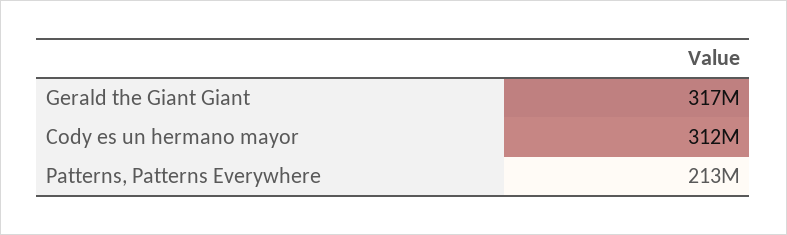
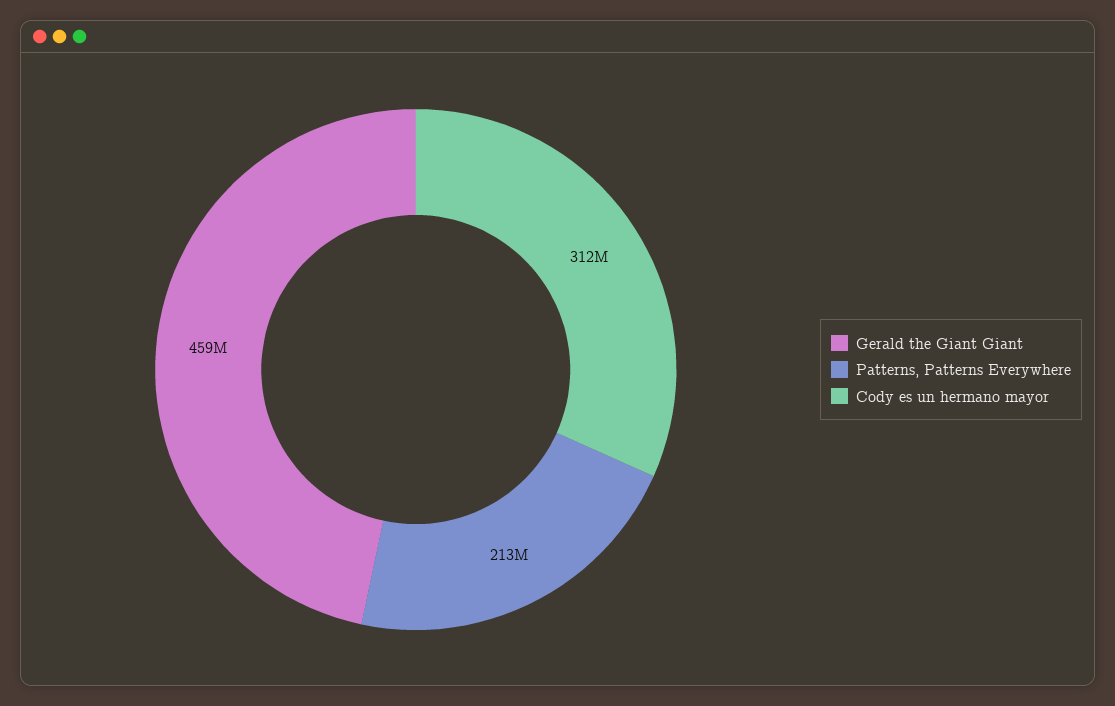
  {
-   "Gerald the Giant Giant": 317000000,
+   "Gerald the Giant Giant": 459000000,
    "Cody es un hermano mayor": 312000000,
    "Patterns, Patterns Everywhere": 213000000
  }

